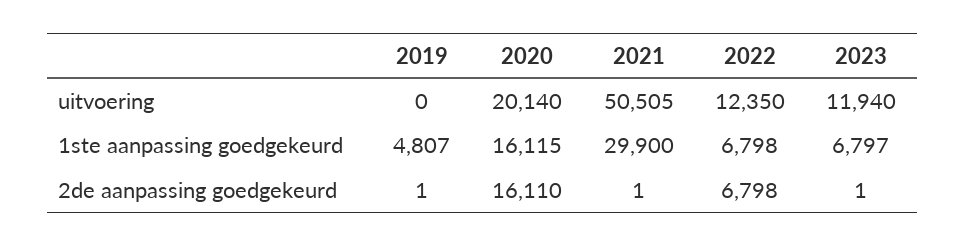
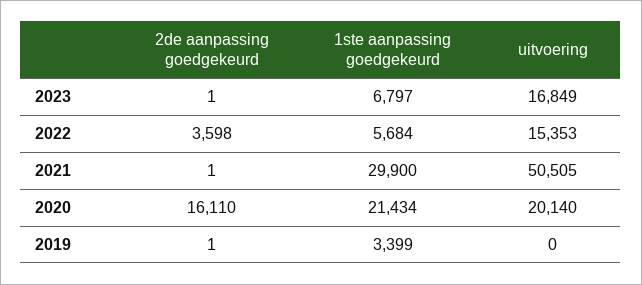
  {
    "2019": {
      "uitvoering": 0,
-     "1ste aanpassing goedgekeurd": 4807,
+     "1ste aanpassing goedgekeurd": 3399,
      "2de aanpassing goedgekeurd": 1
    },
    "2020": {
      "uitvoering": 20140,
-     "1ste aanpassing goedgekeurd": 16115,
+     "1ste aanpassing goedgekeurd": 21434,
      "2de aanpassing goedgekeurd": 16110
    },
    "2021": {
      "uitvoering": 50505,
      "1ste aanpassing goedgekeurd": 29900,
      "2de aanpassing goedgekeurd": 1
    },
    "2022": {
-     "uitvoering": 12350,
+     "uitvoering": 15353,
-     "1ste aanpassing goedgekeurd": 6798,
+     "1ste aanpassing goedgekeurd": 5684,
-     "2de aanpassing goedgekeurd": 6798
+     "2de aanpassing goedgekeurd": 3598
    },
    "2023": {
-     "uitvoering": 11940,
+     "uitvoering": 16849,
      "1ste aanpassing goedgekeurd": 6797,
      "2de aanpassing goedgekeurd": 1
    }
  }

